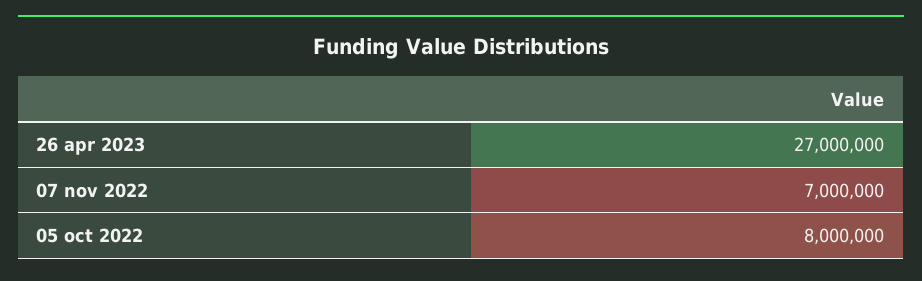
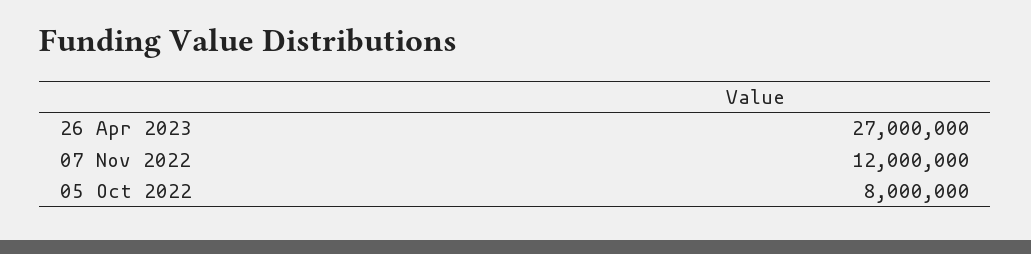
  {
    "26 apr 2023": 27000000,
-   "07 nov 2022": 7000000,
+   "07 nov 2022": 12000000,
    "05 oct 2022": 8000000
  }

